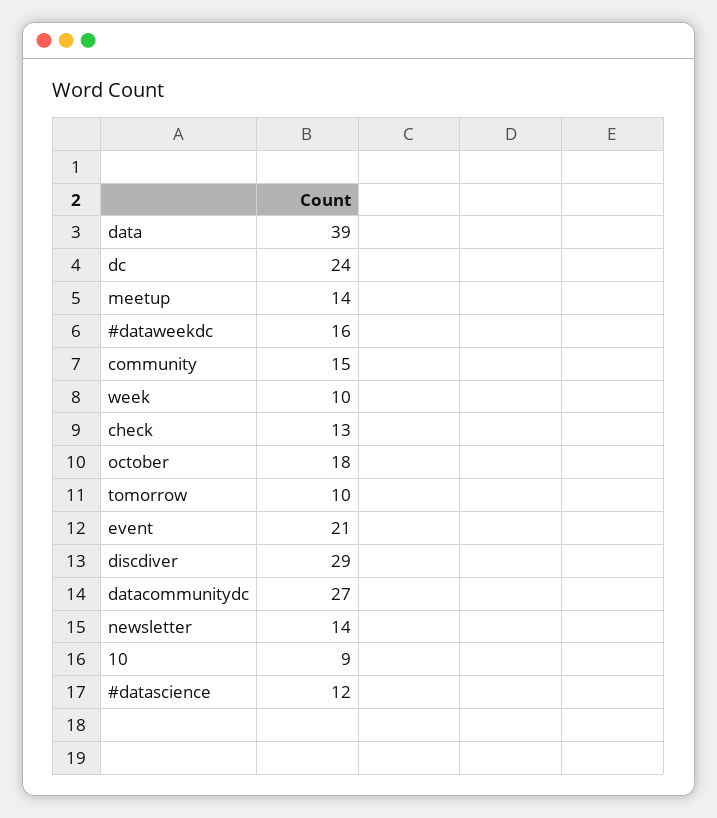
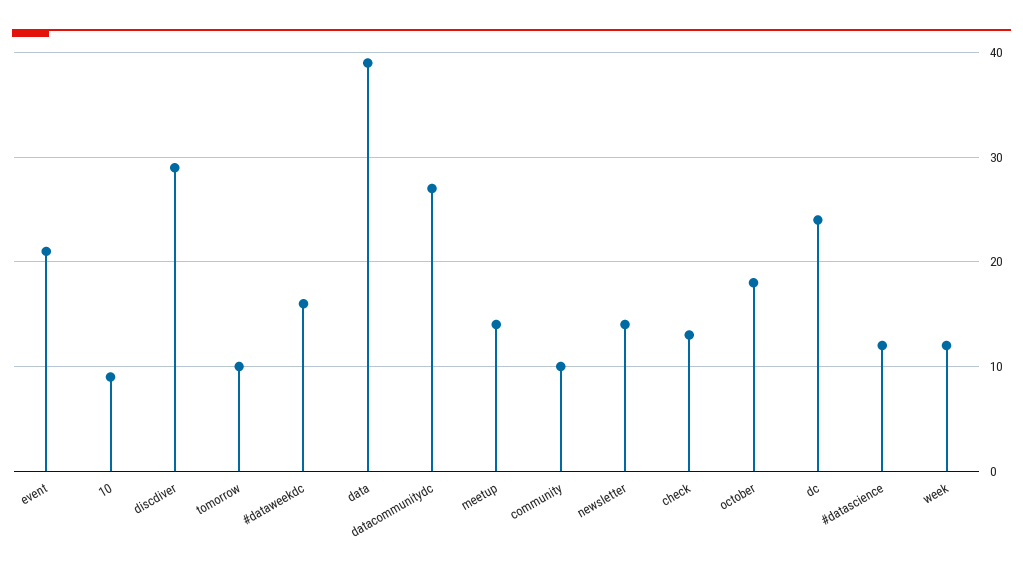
  {
    "data": 39,
    "dc": 24,
    "meetup": 14,
    "#dataweekdc": 16,
-   "community": 15,
+   "community": 10,
-   "week": 10,
+   "week": 12,
    "check": 13,
    "october": 18,
    "tomorrow": 10,
    "event": 21,
    "discdiver": 29,
    "datacommunitydc": 27,
    "newsletter": 14,
    "10": 9,
    "#datascience": 12
  }

